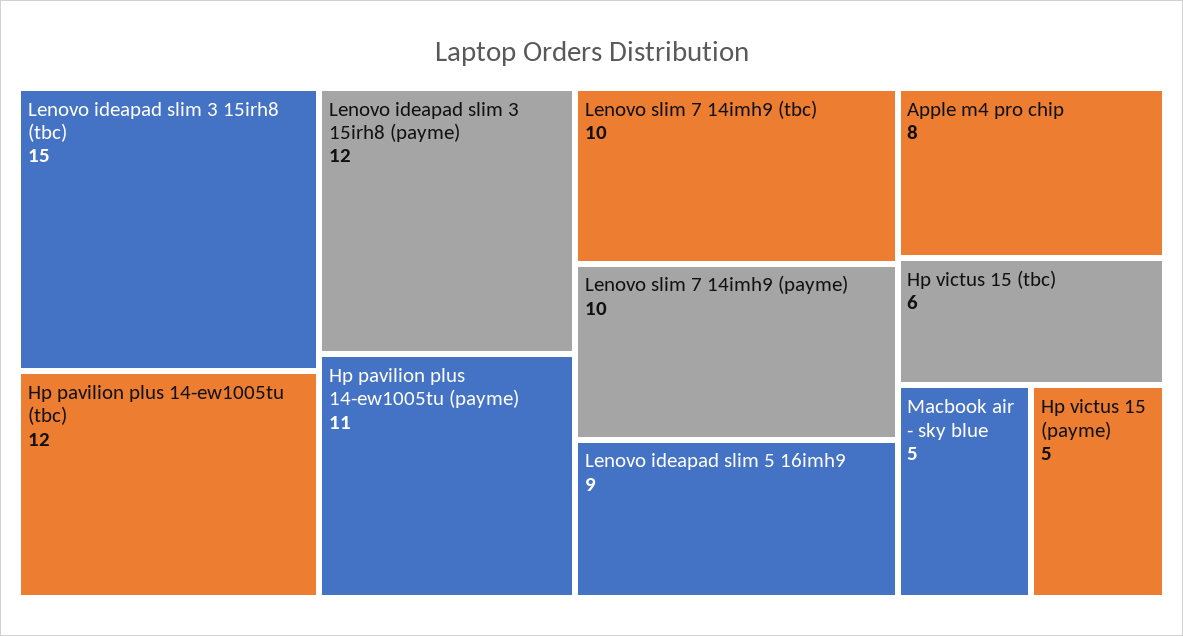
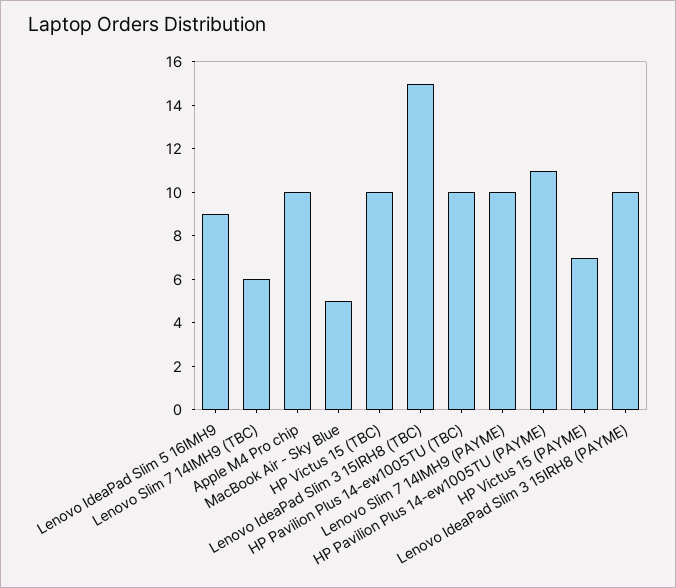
  {
    "Lenovo ideapad slim 3 15irh8 (tbc)": 15,
-   "Hp pavilion plus 14-ew1005tu (tbc)": 12,
+   "Hp pavilion plus 14-ew1005tu (tbc)": 10,
-   "Lenovo ideapad slim 3 15irh8 (payme)": 12,
+   "Lenovo ideapad slim 3 15irh8 (payme)": 10,
    "Hp pavilion plus 14-ew1005tu (payme)": 11,
-   "Lenovo slim 7 14imh9 (tbc)": 10,
+   "Lenovo slim 7 14imh9 (tbc)": 6,
    "Lenovo slim 7 14imh9 (payme)": 10,
    "Lenovo ideapad slim 5 16imh9": 9,
-   "Apple m4 pro chip": 8,
+   "Apple m4 pro chip": 10,
-   "Hp victus 15 (tbc)": 6,
+   "Hp victus 15 (tbc)": 10,
    "Macbook air - sky blue": 5,
-   "Hp victus 15 (payme)": 5
+   "Hp victus 15 (payme)": 7
  }

